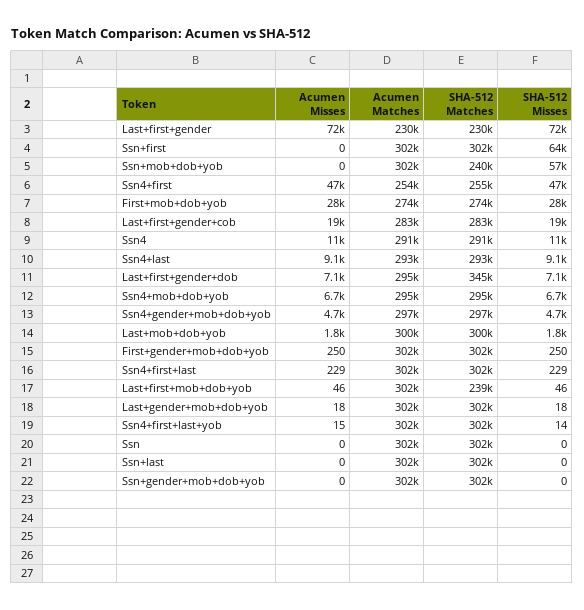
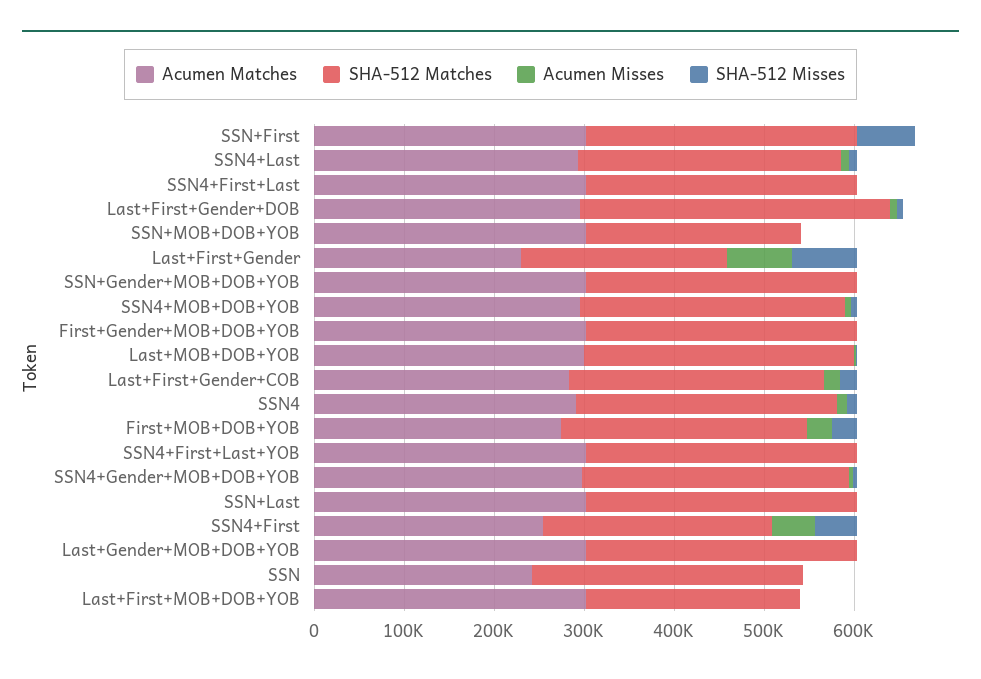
  {
    "Acumen Misses": {
      "Last+first+gender": 72000,
      "Ssn+first": 0,
      "Ssn+mob+dob+yob": 0,
      "Ssn4+first": 47000,
      "First+mob+dob+yob": 28000,
      "Last+first+gender+cob": 19000,
      "Ssn4": 11000,
      "Ssn4+last": 9100,
      "Last+first+gender+dob": 7100,
      "Ssn4+mob+dob+yob": 6700,
      "Ssn4+gender+mob+dob+yob": 4700,
      "Last+mob+dob+yob": 1800,
      "First+gender+mob+dob+yob": 250,
      "Ssn4+first+last": 229,
      "Last+first+mob+dob+yob": 46,
      "Last+gender+mob+dob+yob": 18,
      "Ssn4+first+last+yob": 15,
      "Ssn": 0,
      "Ssn+last": 0,
      "Ssn+gender+mob+dob+yob": 0
    },
    "Acumen Matches": {
      "Last+first+gender": 230000,
      "Ssn+first": 302000,
      "Ssn+mob+dob+yob": 302000,
      "Ssn4+first": 254000,
      "First+mob+dob+yob": 274000,
      "Last+first+gender+cob": 283000,
      "Ssn4": 291000,
      "Ssn4+last": 293000,
      "Last+first+gender+dob": 295000,
      "Ssn4+mob+dob+yob": 295000,
      "Ssn4+gender+mob+dob+yob": 297000,
      "Last+mob+dob+yob": 300000,
      "First+gender+mob+dob+yob": 302000,
      "Ssn4+first+last": 302000,
      "Last+first+mob+dob+yob": 302000,
      "Last+gender+mob+dob+yob": 302000,
      "Ssn4+first+last+yob": 302000,
-     "Ssn": 302000,
+     "Ssn": 240000,
      "Ssn+last": 302000,
      "Ssn+gender+mob+dob+yob": 302000
    },
    "SHA-512 Matches": {
      "Last+first+gender": 230000,
      "Ssn+first": 302000,
      "Ssn+mob+dob+yob": 240000,
      "Ssn4+first": 255000,
      "First+mob+dob+yob": 274000,
      "Last+first+gender+cob": 283000,
      "Ssn4": 291000,
      "Ssn4+last": 293000,
      "Last+first+gender+dob": 345000,
      "Ssn4+mob+dob+yob": 295000,
      "Ssn4+gender+mob+dob+yob": 297000,
      "Last+mob+dob+yob": 300000,
      "First+gender+mob+dob+yob": 302000,
      "Ssn4+first+last": 302000,
      "Last+first+mob+dob+yob": 239000,
      "Last+gender+mob+dob+yob": 302000,
      "Ssn4+first+last+yob": 302000,
      "Ssn": 302000,
      "Ssn+last": 302000,
      "Ssn+gender+mob+dob+yob": 302000
    },
    "SHA-512 Misses": {
      "Last+first+gender": 72000,
      "Ssn+first": 64000,
-     "Ssn+mob+dob+yob": 57000,
+     "Ssn+mob+dob+yob": 0,
      "Ssn4+first": 47000,
      "First+mob+dob+yob": 28000,
      "Last+first+gender+cob": 19000,
      "Ssn4": 11000,
      "Ssn4+last": 9100,
      "Last+first+gender+dob": 7100,
      "Ssn4+mob+dob+yob": 6700,
      "Ssn4+gender+mob+dob+yob": 4700,
      "Last+mob+dob+yob": 1800,
      "First+gender+mob+dob+yob": 250,
      "Ssn4+first+last": 229,
      "Last+first+mob+dob+yob": 46,
      "Last+gender+mob+dob+yob": 18,
      "Ssn4+first+last+yob": 14,
      "Ssn": 0,
      "Ssn+last": 0,
      "Ssn+gender+mob+dob+yob": 0
    }
  }

